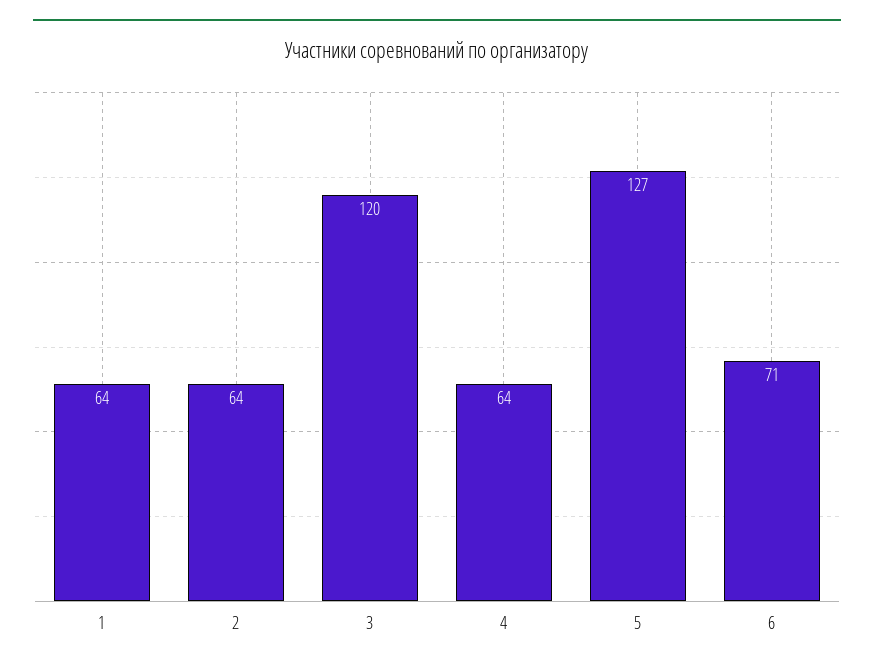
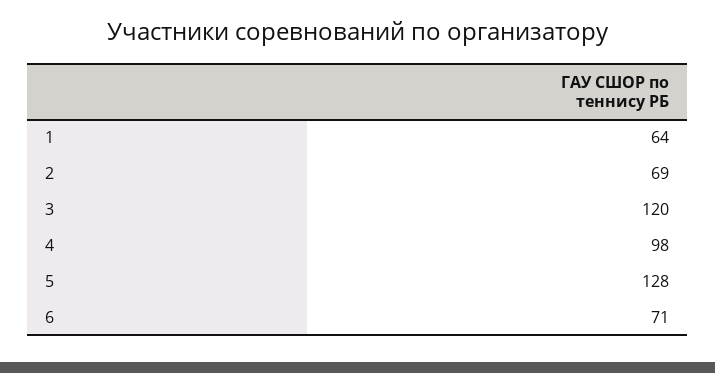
  {
    "1": 64,
-   "2": 64,
+   "2": 69,
    "3": 120,
-   "4": 64,
+   "4": 98,
-   "5": 127,
+   "5": 128,
    "6": 71
  }

